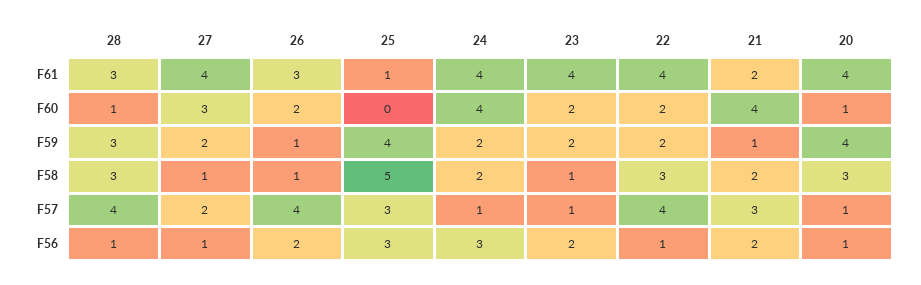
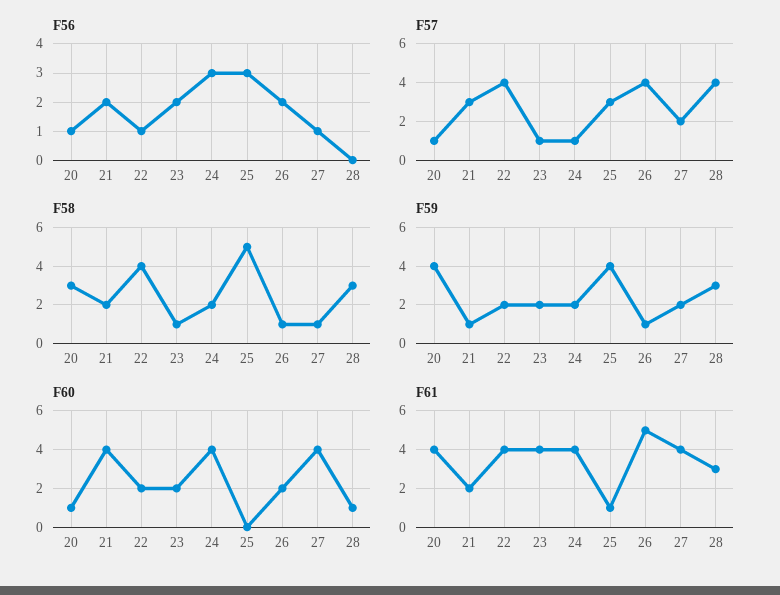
  {
    "F61": {
      "28": 3,
      "27": 4,
-     "26": 3,
+     "26": 5,
      "25": 1,
      "24": 4,
      "23": 4,
      "22": 4,
      "21": 2,
      "20": 4
    },
    "F60": {
      "28": 1,
-     "27": 3,
+     "27": 4,
      "26": 2,
      "25": 0,
      "24": 4,
      "23": 2,
      "22": 2,
      "21": 4,
      "20": 1
    },
    "F59": {
      "28": 3,
      "27": 2,
      "26": 1,
      "25": 4,
      "24": 2,
      "23": 2,
      "22": 2,
      "21": 1,
      "20": 4
    },
    "F58": {
      "28": 3,
      "27": 1,
      "26": 1,
      "25": 5,
      "24": 2,
      "23": 1,
-     "22": 3,
+     "22": 4,
      "21": 2,
      "20": 3
    },
    "F57": {
      "28": 4,
      "27": 2,
      "26": 4,
      "25": 3,
      "24": 1,
      "23": 1,
      "22": 4,
      "21": 3,
      "20": 1
    },
    "F56": {
-     "28": 1,
+     "28": 0,
      "27": 1,
      "26": 2,
      "25": 3,
      "24": 3,
      "23": 2,
      "22": 1,
      "21": 2,
      "20": 1
    }
  }

